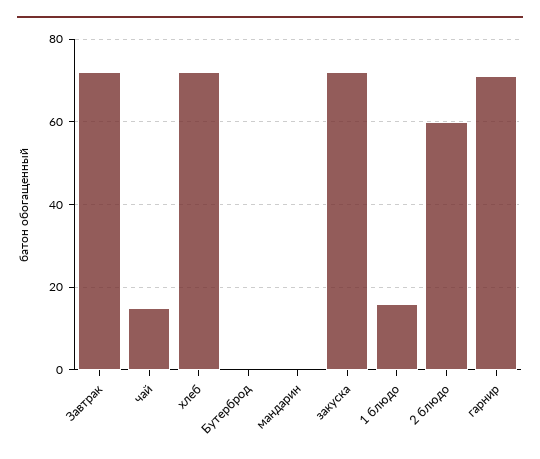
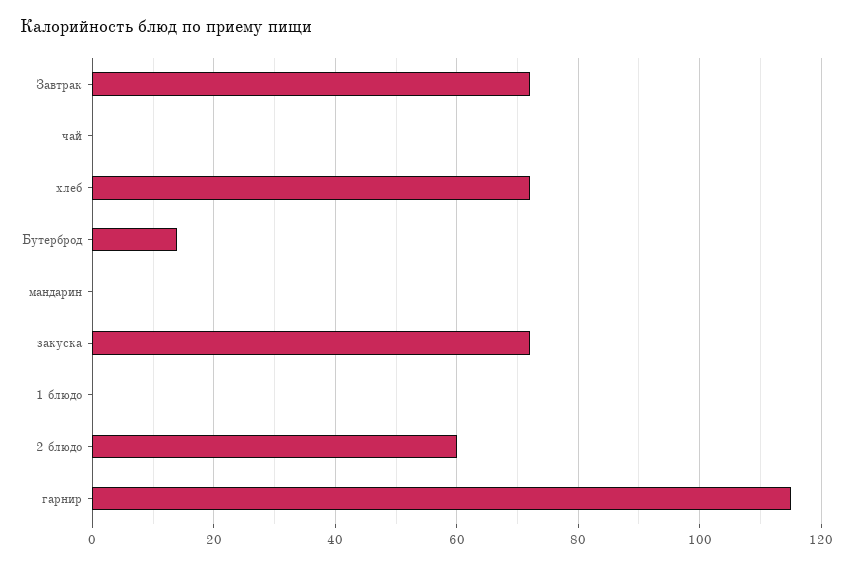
  {
    "Завтрак": 70,
-   "чай": 15,
+   "чай": 0,
    "хлеб": 70,
-   "Бутерброд": 0,
+   "Бутерброд": 15,
    "мандарин": 0,
    "закуска": 70,
-   "1 блюдо": 15,
+   "1 блюдо": 0,
    "2 блюдо": 60,
-   "гарнир": 70
+   "гарнир": 115
  }

